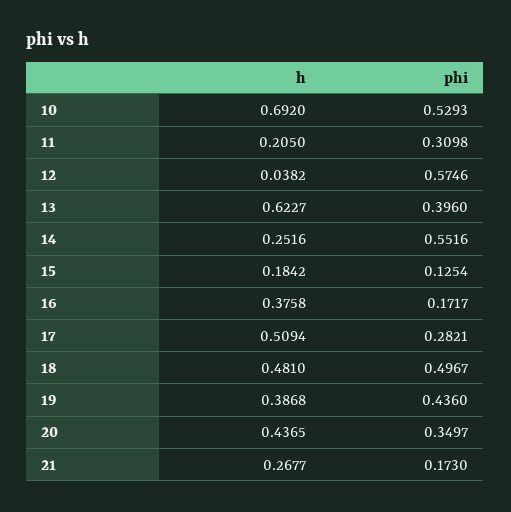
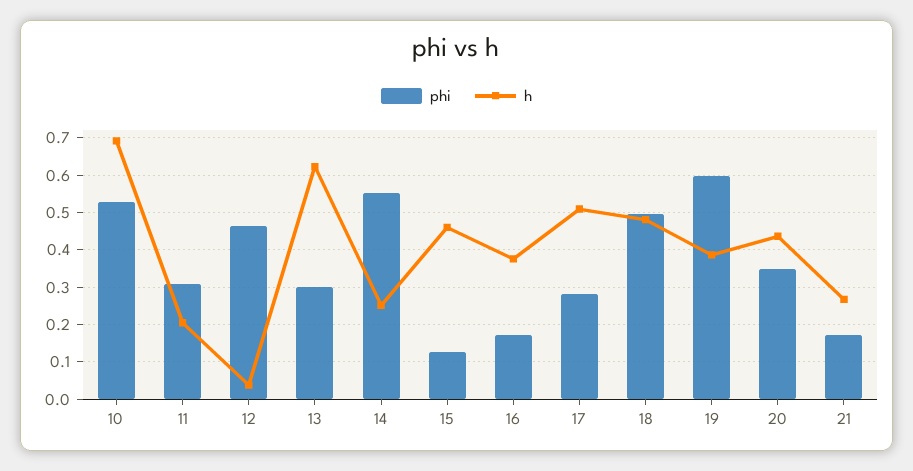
  {
    "h": {
      "10": 0.692,
      "11": 0.205,
      "12": 0.0382,
      "13": 0.6227,
      "14": 0.2516,
-     "15": 0.1842,
+     "15": 0.46,
      "16": 0.3758,
      "17": 0.5094,
      "18": 0.481,
      "19": 0.3868,
      "20": 0.4365,
      "21": 0.2677
    },
    "phi": {
      "10": 0.5293,
      "11": 0.3098,
-     "12": 0.5746,
+     "12": 0.46,
-     "13": 0.396,
+     "13": 0.3,
      "14": 0.5516,
      "15": 0.1254,
      "16": 0.1717,
      "17": 0.2821,
      "18": 0.4967,
-     "19": 0.436,
+     "19": 0.6,
      "20": 0.3497,
      "21": 0.173
    }
  }

